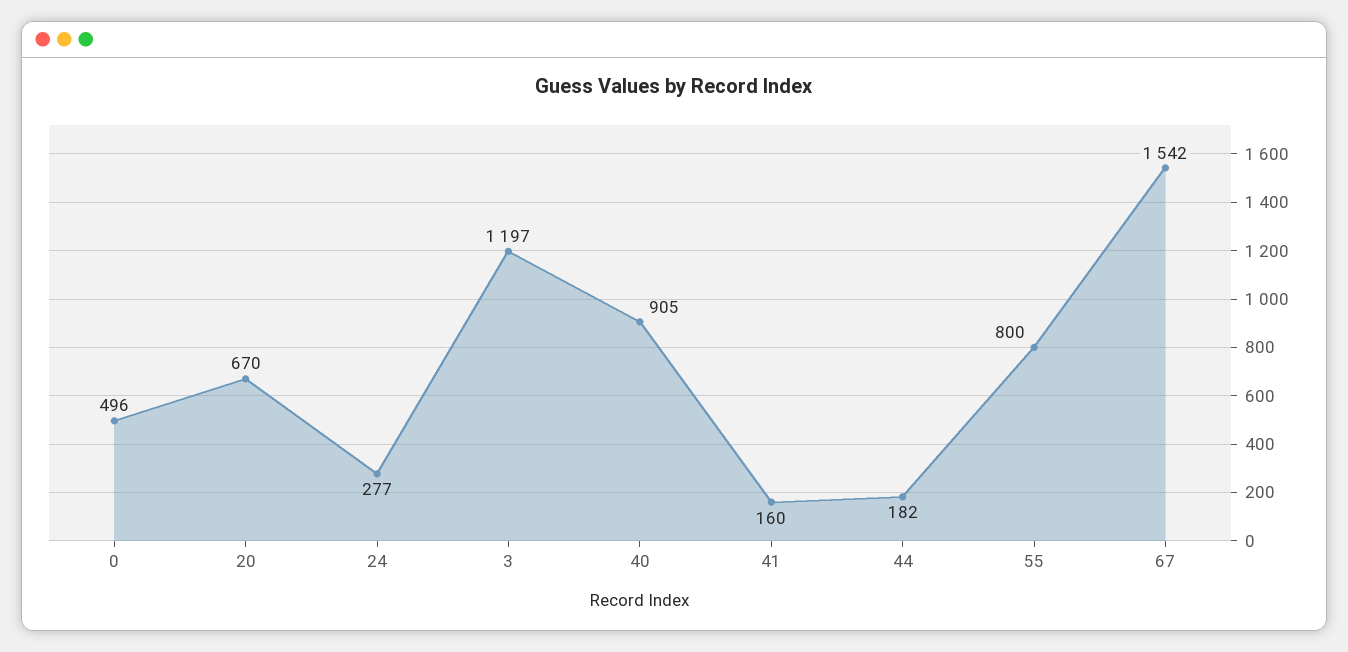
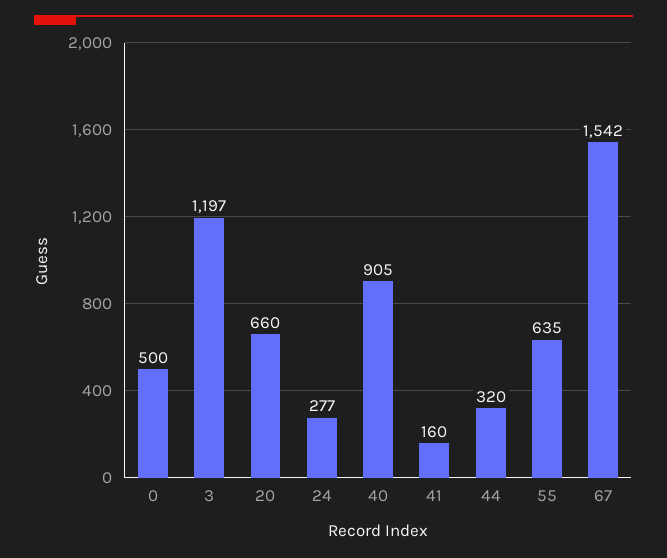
  {
-   "0": 496,
+   "0": 500,
-   "20": 670,
+   "20": 660,
    "24": 277,
    "3": 1197,
    "40": 905,
    "41": 160,
-   "44": 182,
+   "44": 320,
-   "55": 800,
+   "55": 635,
    "67": 1542
  }

